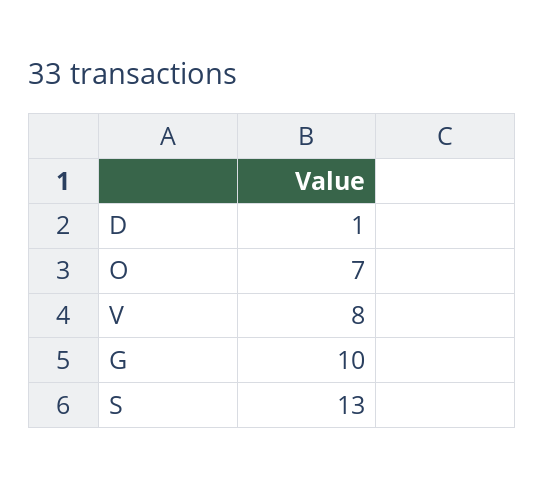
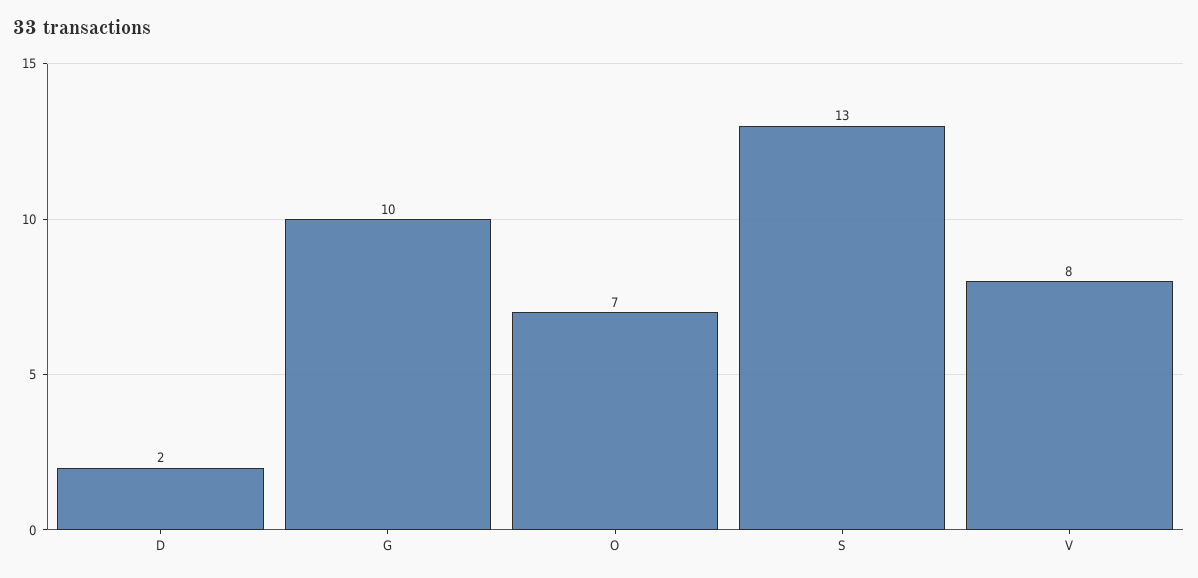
  {
-   "D": 1,
+   "D": 2,
    "O": 7,
    "V": 8,
    "G": 10,
    "S": 13
  }

